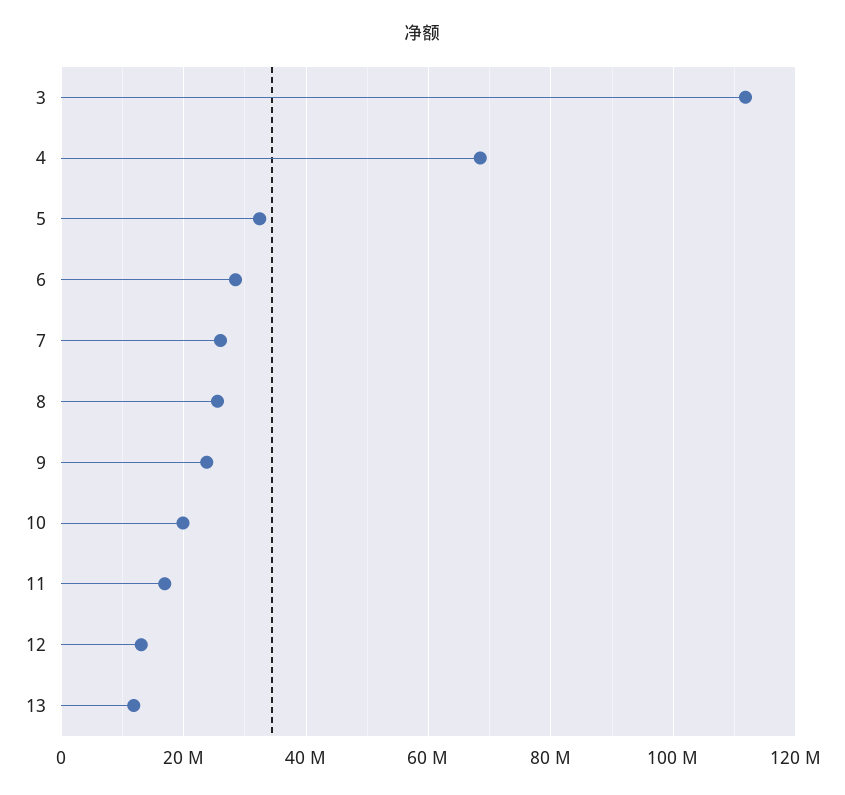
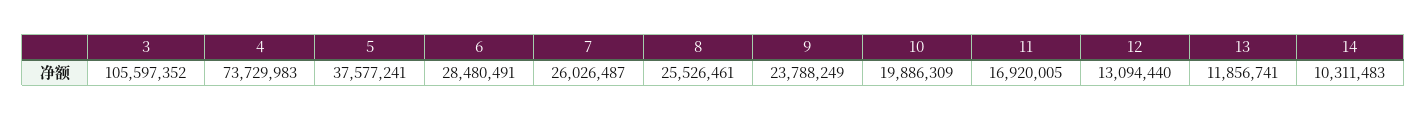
  {
-   "3": 112000000,
+   "3": 105597352,
-   "4": 68000000,
+   "4": 73729983,
-   "5": 32000000,
+   "5": 37577241,
    "6": 28480491,
    "7": 26026487,
    "8": 25526461,
    "9": 23788249,
    "10": 19886309,
    "11": 16920005,
    "12": 13094440,
-   "13": 11856741
+   "13": 11856741,
+   "14": 10311483
  }

